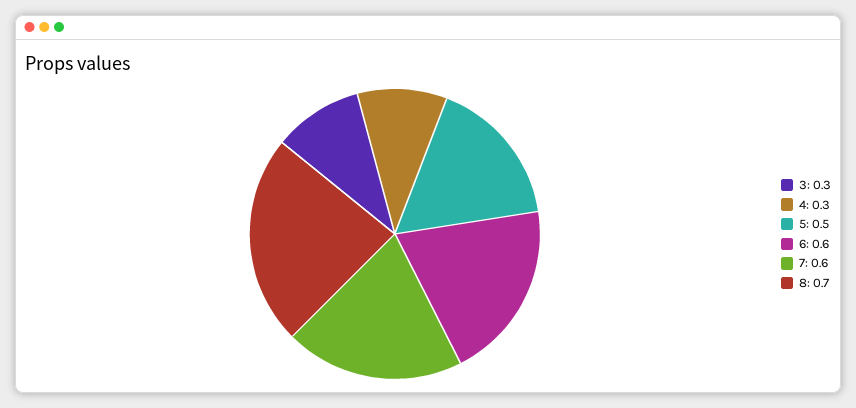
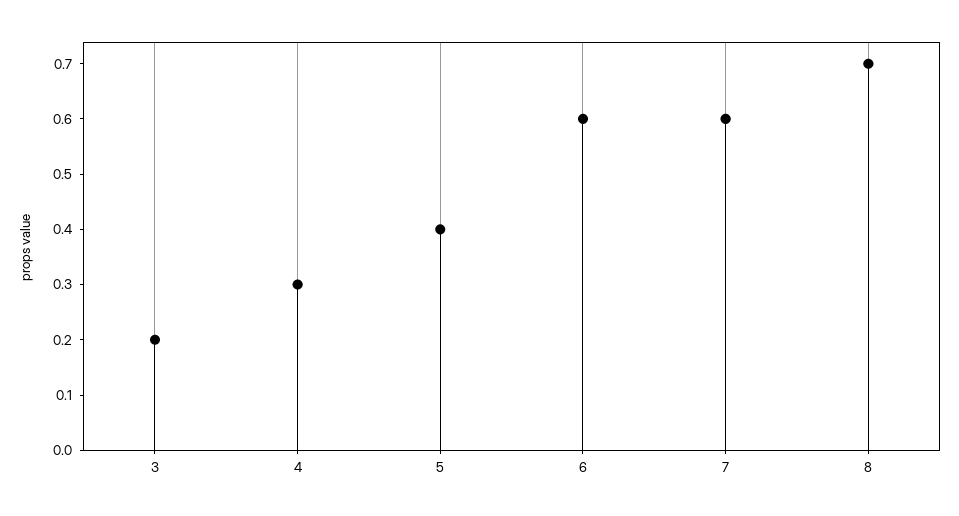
  {
-   "3": 0.3,
+   "3": 0.2,
    "4": 0.3,
-   "5": 0.5,
+   "5": 0.4,
    "6": 0.6,
    "7": 0.6,
    "8": 0.7
  }

